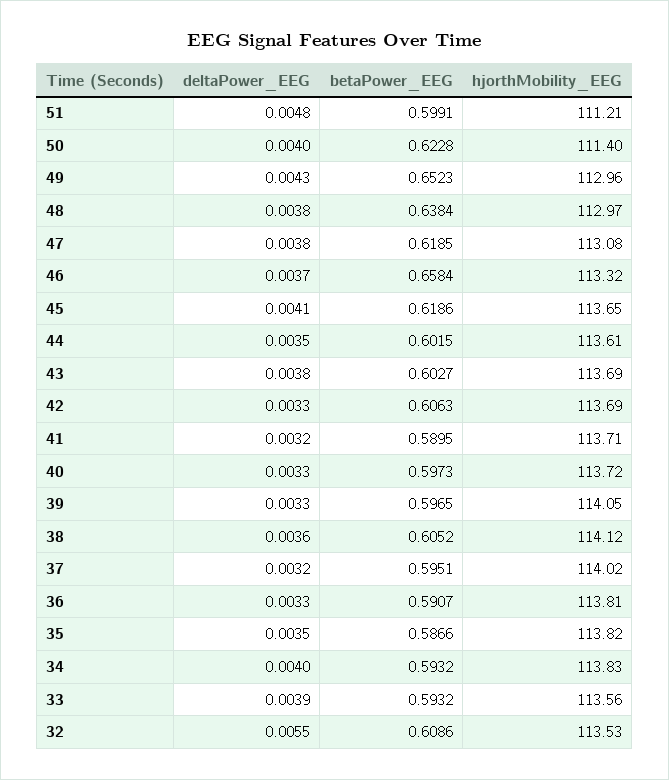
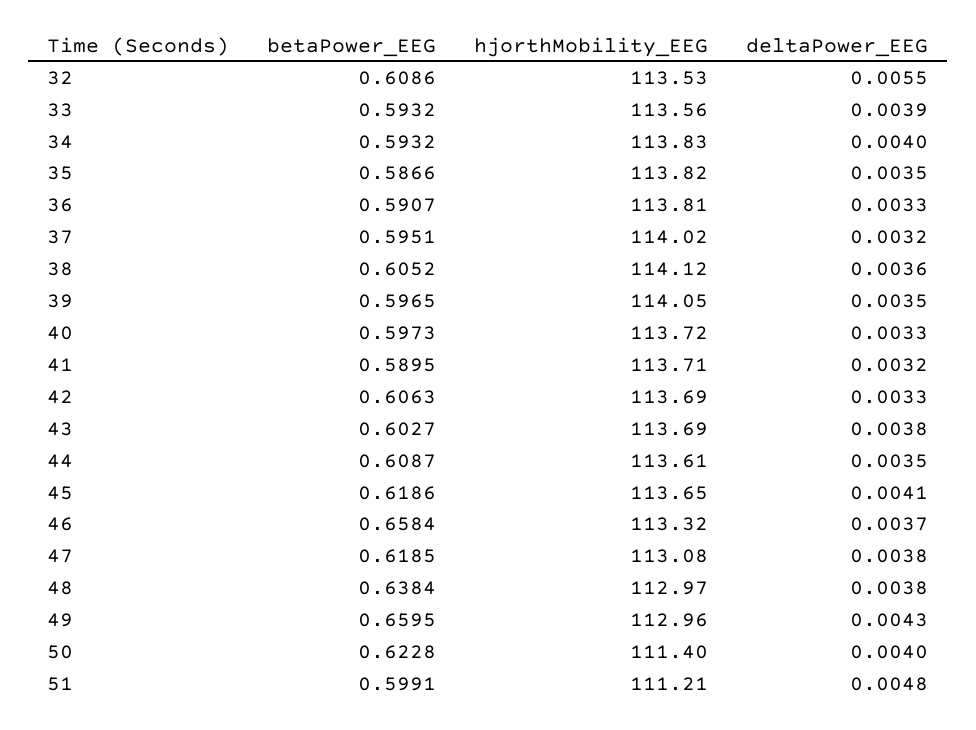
  {
    "deltaPower_EEG": {
      "51": 0.0048,
      "50": 0.004,
      "49": 0.0043,
      "48": 0.0038,
      "47": 0.0038,
      "46": 0.0037,
      "45": 0.0041,
      "44": 0.0035,
      "43": 0.0038,
      "42": 0.0033,
      "41": 0.0032,
      "40": 0.0033,
-     "39": 0.0033,
+     "39": 0.0035,
      "38": 0.0036,
      "37": 0.0032,
      "36": 0.0033,
      "35": 0.0035,
      "34": 0.004,
      "33": 0.0039,
      "32": 0.0055
    },
    "betaPower_EEG": {
      "51": 0.5991,
      "50": 0.6228,
-     "49": 0.6523,
+     "49": 0.6595,
      "48": 0.6384,
      "47": 0.6185,
      "46": 0.6584,
      "45": 0.6186,
-     "44": 0.6015,
+     "44": 0.6087,
      "43": 0.6027,
      "42": 0.6063,
      "41": 0.5895,
      "40": 0.5973,
      "39": 0.5965,
      "38": 0.6052,
      "37": 0.5951,
      "36": 0.5907,
      "35": 0.5866,
      "34": 0.5932,
      "33": 0.5932,
      "32": 0.6086
    },
    "hjorthMobility_EEG": {
      "51": 111.21,
      "50": 111.4,
      "49": 112.96,
      "48": 112.97,
      "47": 113.08,
      "46": 113.32,
      "45": 113.65,
      "44": 113.61,
      "43": 113.69,
      "42": 113.69,
      "41": 113.71,
      "40": 113.72,
      "39": 114.05,
      "38": 114.12,
      "37": 114.02,
      "36": 113.81,
      "35": 113.82,
      "34": 113.83,
      "33": 113.56,
      "32": 113.53
    }
  }

